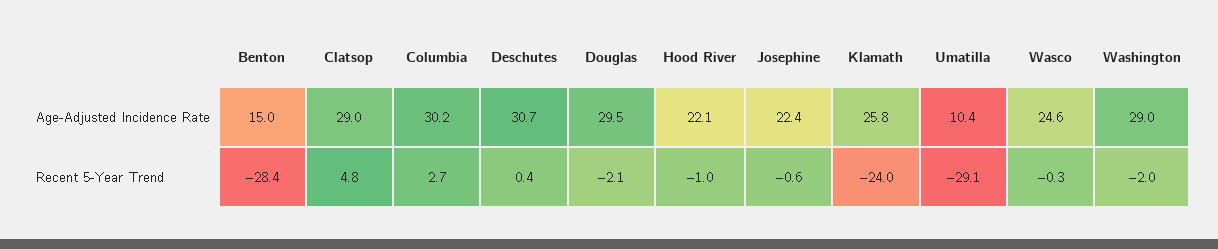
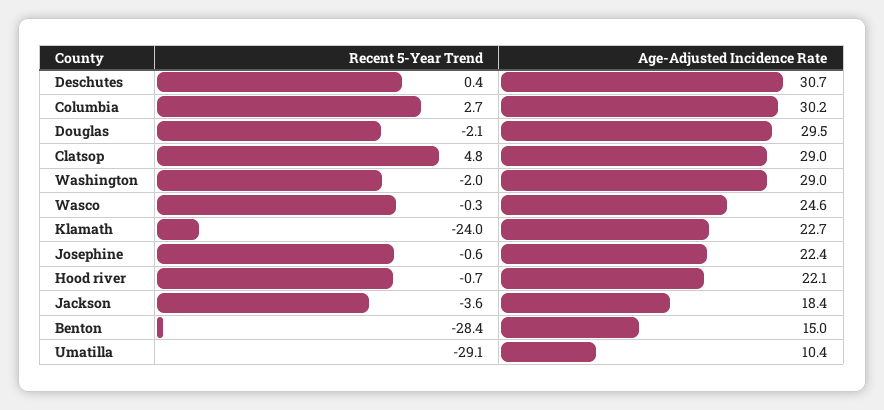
  {
    "Benton": {
      "Age-Adjusted Incidence Rate": 15,
      "Recent 5-Year Trend": -28.4
    },
    "Clatsop": {
      "Age-Adjusted Incidence Rate": 29,
      "Recent 5-Year Trend": 4.8
    },
    "Columbia": {
      "Age-Adjusted Incidence Rate": 30.2,
      "Recent 5-Year Trend": 2.7
    },
    "Deschutes": {
      "Age-Adjusted Incidence Rate": 30.7,
      "Recent 5-Year Trend": 0.4
    },
    "Douglas": {
      "Age-Adjusted Incidence Rate": 29.5,
      "Recent 5-Year Trend": -2.1
    },
    "Hood River": {
      "Age-Adjusted Incidence Rate": 22.1,
-     "Recent 5-Year Trend": -1
+     "Recent 5-Year Trend": -0.7
    },
    "Josephine": {
      "Age-Adjusted Incidence Rate": 22.4,
      "Recent 5-Year Trend": -0.6
    },
    "Klamath": {
-     "Age-Adjusted Incidence Rate": 25.8,
+     "Age-Adjusted Incidence Rate": 22.7,
      "Recent 5-Year Trend": -24
    },
    "Umatilla": {
      "Age-Adjusted Incidence Rate": 10.4,
      "Recent 5-Year Trend": -29.1
    },
    "Wasco": {
      "Age-Adjusted Incidence Rate": 24.6,
      "Recent 5-Year Trend": -0.3
    },
    "Washington": {
      "Age-Adjusted Incidence Rate": 29,
      "Recent 5-Year Trend": -2
-   }
+   },
+   "Jackson": {
+     "Recent 5-Year Trend": -3.6,
+     "Age-Adjusted Incidence Rate": 18.4
+   }
  }

